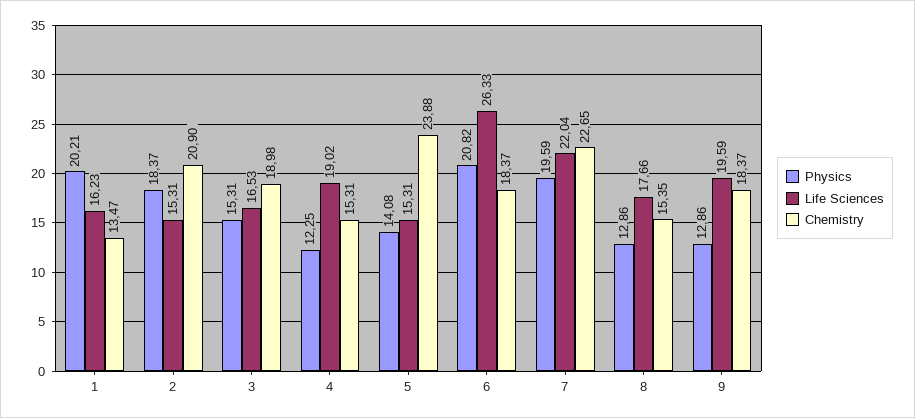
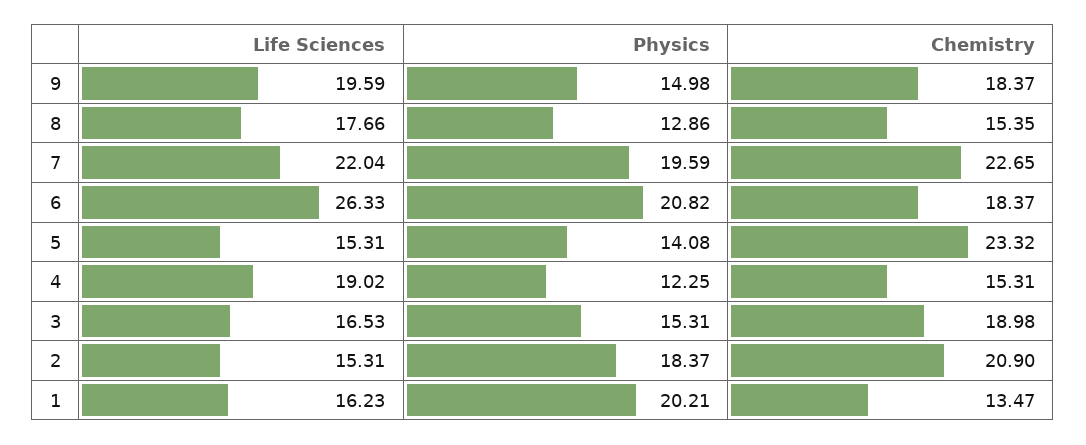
  {
    "Physics": {
      "1": 20.21,
      "2": 18.37,
      "3": 15.31,
      "4": 12.25,
      "5": 14.08,
      "6": 20.82,
      "7": 19.59,
      "8": 12.86,
-     "9": 12.86
+     "9": 14.98
    },
    "Life Sciences": {
      "1": 16.23,
      "2": 15.31,
      "3": 16.53,
      "4": 19.02,
      "5": 15.31,
      "6": 26.33,
      "7": 22.04,
      "8": 17.66,
      "9": 19.59
    },
    "Chemistry": {
      "1": 13.47,
      "2": 20.9,
      "3": 18.98,
      "4": 15.31,
-     "5": 23.88,
+     "5": 23.32,
      "6": 18.37,
      "7": 22.65,
      "8": 15.35,
      "9": 18.37
    }
  }

